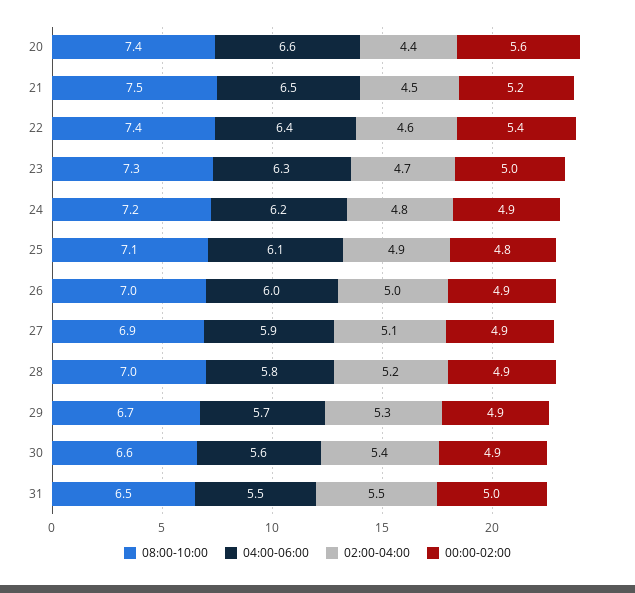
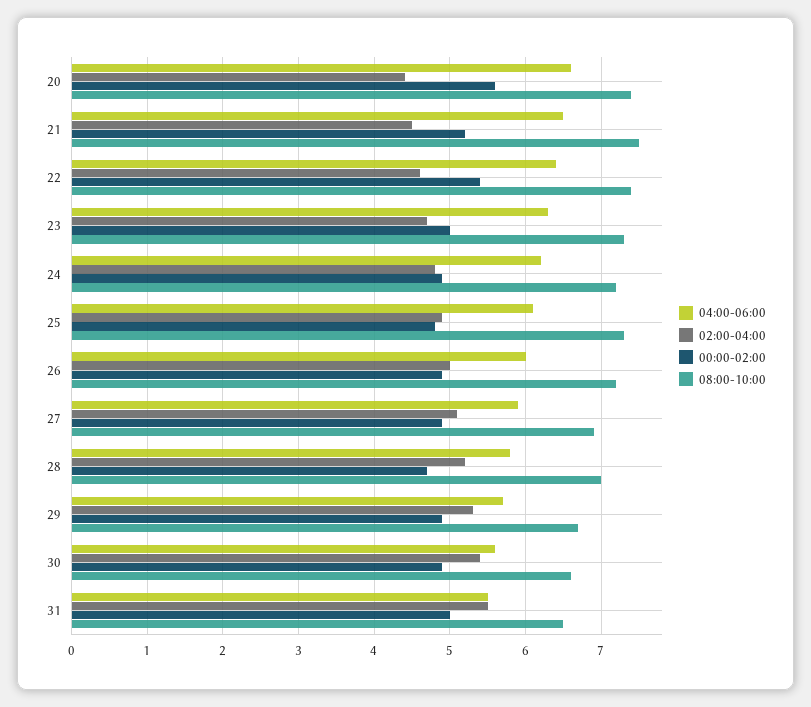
  {
    "08:00-10:00": {
      "20": 7.4,
      "21": 7.5,
      "22": 7.4,
      "23": 7.3,
      "24": 7.2,
-     "25": 7.1,
+     "25": 7.3,
-     "26": 7,
+     "26": 7.2,
      "27": 6.9,
      "28": 7,
      "29": 6.7,
      "30": 6.6,
      "31": 6.5
    },
    "04:00-06:00": {
      "20": 6.6,
      "21": 6.5,
      "22": 6.4,
      "23": 6.3,
      "24": 6.2,
      "25": 6.1,
      "26": 6,
      "27": 5.9,
      "28": 5.8,
      "29": 5.7,
      "30": 5.6,
      "31": 5.5
    },
    "02:00-04:00": {
      "20": 4.4,
      "21": 4.5,
      "22": 4.6,
      "23": 4.7,
      "24": 4.8,
      "25": 4.9,
      "26": 5,
      "27": 5.1,
      "28": 5.2,
      "29": 5.3,
      "30": 5.4,
      "31": 5.5
    },
    "00:00-02:00": {
      "20": 5.6,
      "21": 5.2,
      "22": 5.4,
      "23": 5,
      "24": 4.9,
      "25": 4.8,
      "26": 4.9,
      "27": 4.9,
-     "28": 4.9,
+     "28": 4.7,
      "29": 4.9,
      "30": 4.9,
      "31": 5
    }
  }

